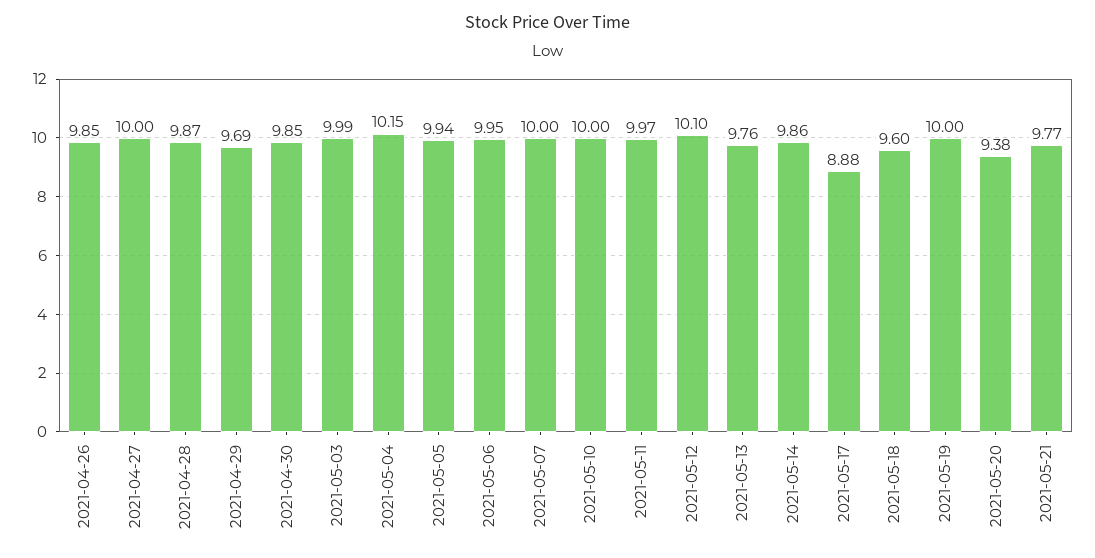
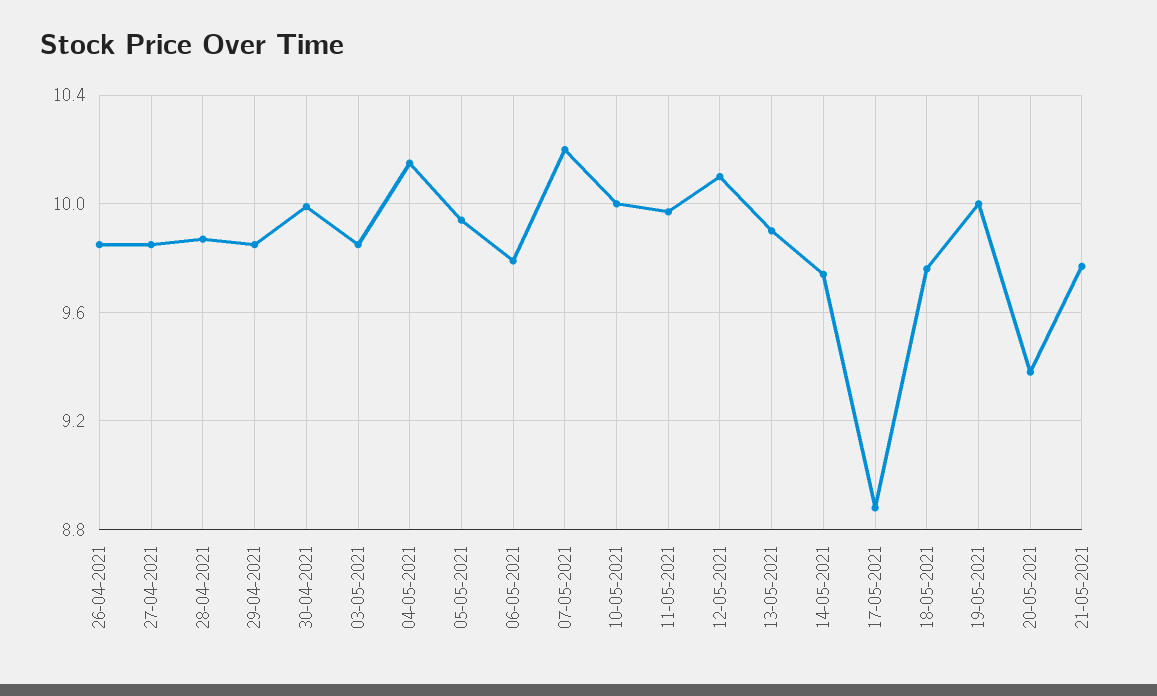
  {
    "2021-04-26": 9.85,
-   "2021-04-27": 10,
+   "2021-04-27": 9.85,
    "2021-04-28": 9.87,
-   "2021-04-29": 9.69,
+   "2021-04-29": 9.85,
-   "2021-04-30": 9.85,
+   "2021-04-30": 10,
-   "2021-05-03": 9.99,
+   "2021-05-03": 9.85,
    "2021-05-04": 10.15,
    "2021-05-05": 9.94,
-   "2021-05-06": 9.95,
+   "2021-05-06": 9.8,
-   "2021-05-07": 10,
+   "2021-05-07": 10.2,
    "2021-05-10": 10,
    "2021-05-11": 9.97,
    "2021-05-12": 10.1,
-   "2021-05-13": 9.76,
+   "2021-05-13": 9.9,
-   "2021-05-14": 9.86,
+   "2021-05-14": 9.75,
    "2021-05-17": 8.88,
-   "2021-05-18": 9.6,
+   "2021-05-18": 9.75,
    "2021-05-19": 10,
    "2021-05-20": 9.38,
    "2021-05-21": 9.77
  }

